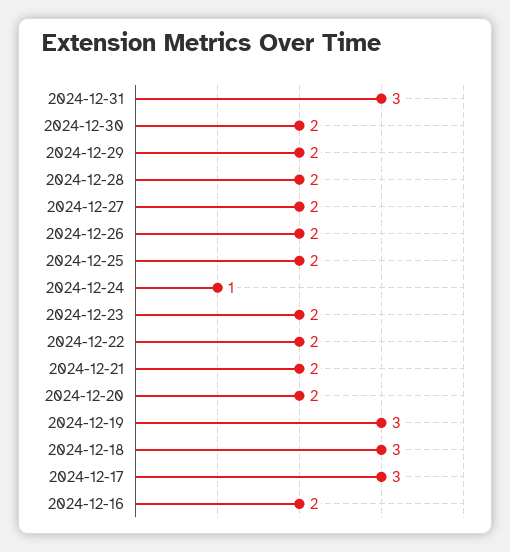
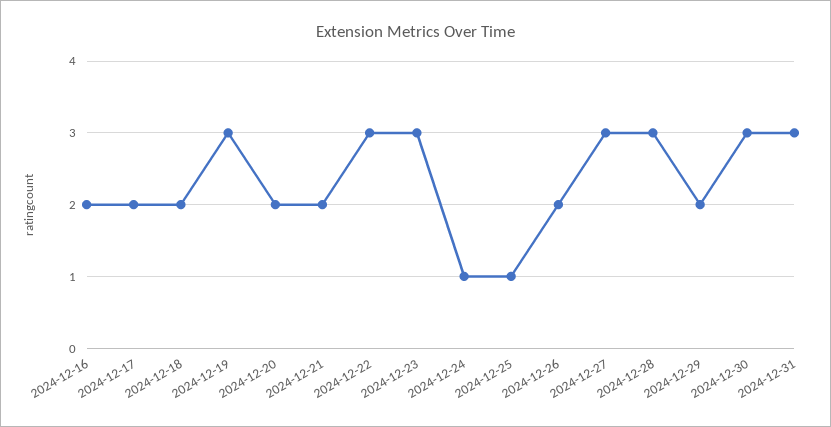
  {
    "2024-12-31": 3,
-   "2024-12-30": 2,
+   "2024-12-30": 3,
    "2024-12-29": 2,
-   "2024-12-28": 2,
+   "2024-12-28": 3,
-   "2024-12-27": 2,
+   "2024-12-27": 3,
    "2024-12-26": 2,
-   "2024-12-25": 2,
+   "2024-12-25": 1,
    "2024-12-24": 1,
-   "2024-12-23": 2,
+   "2024-12-23": 3,
-   "2024-12-22": 2,
+   "2024-12-22": 3,
    "2024-12-21": 2,
    "2024-12-20": 2,
    "2024-12-19": 3,
-   "2024-12-18": 3,
+   "2024-12-18": 2,
-   "2024-12-17": 3,
+   "2024-12-17": 2,
    "2024-12-16": 2
  }

